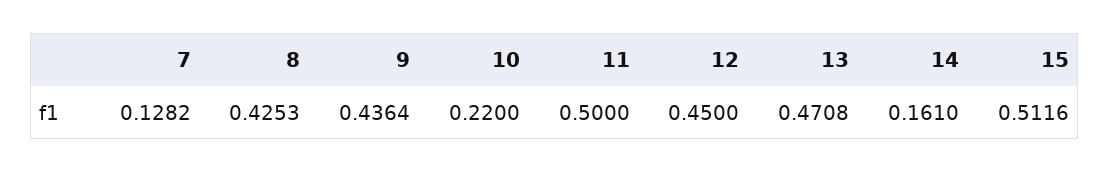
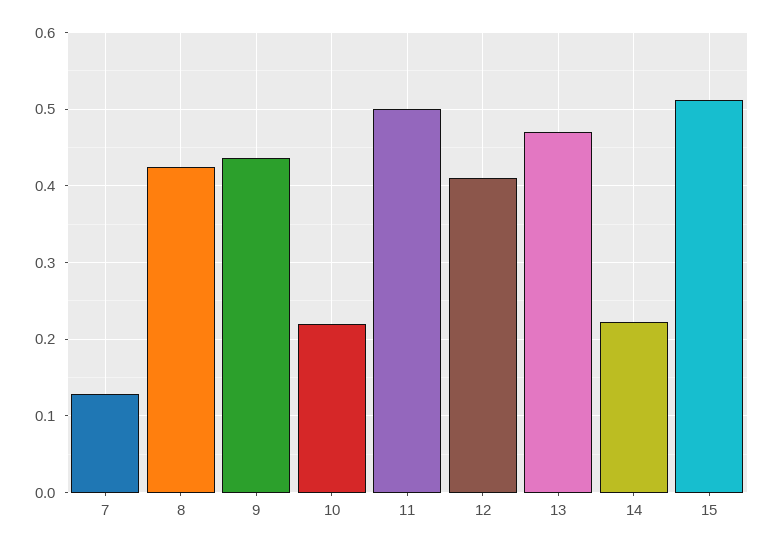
  {
    "7": 0.1282,
    "8": 0.4253,
    "9": 0.4364,
    "10": 0.22,
    "11": 0.5,
-   "12": 0.45,
+   "12": 0.41,
    "13": 0.4708,
-   "14": 0.161,
+   "14": 0.22,
    "15": 0.5116
  }

